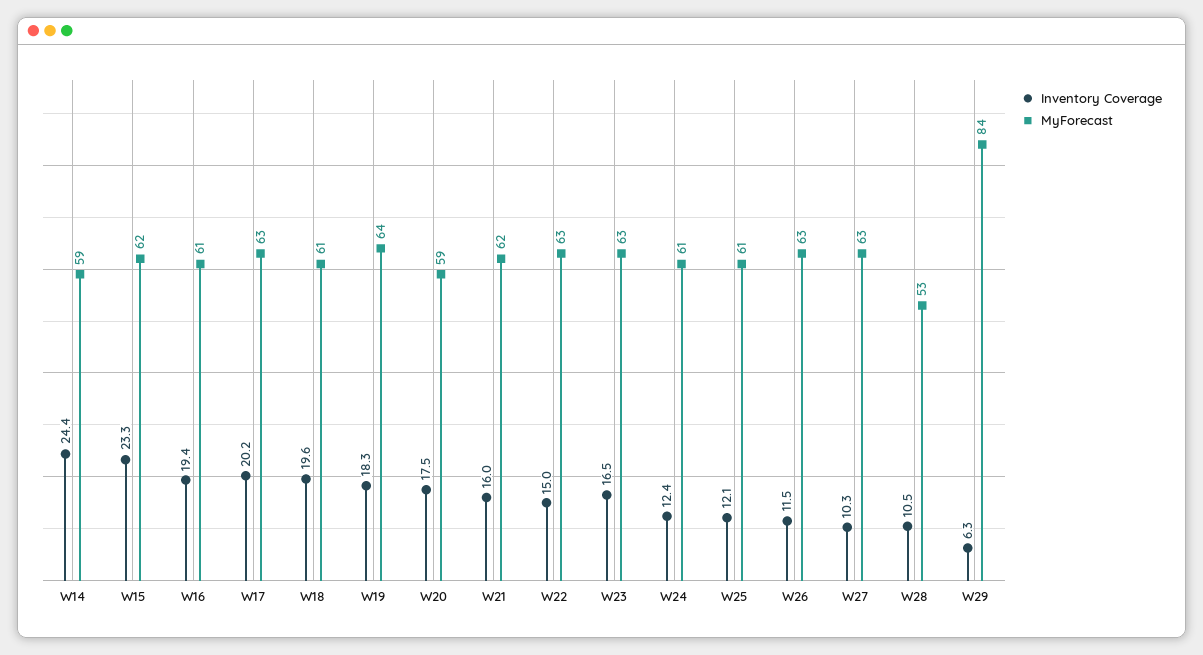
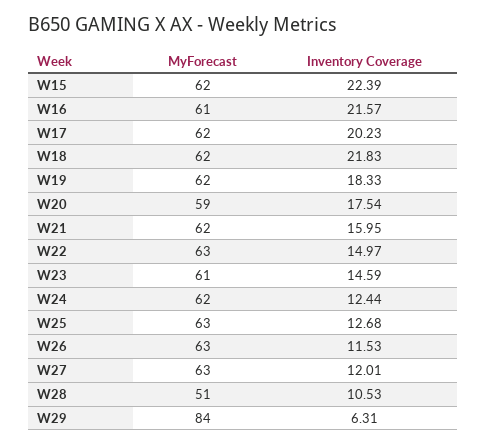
  {
    "Inventory Coverage": {
-     "W14": 24.4,
-     "W15": 23.3,
+     "W15": 22.39,
-     "W16": 19.4,
+     "W16": 21.57,
      "W17": 20.23,
-     "W18": 19.6,
+     "W18": 21.83,
      "W19": 18.33,
      "W20": 17.54,
      "W21": 15.95,
      "W22": 14.97,
-     "W23": 16.5,
+     "W23": 14.59,
      "W24": 12.44,
-     "W25": 12.1,
+     "W25": 12.68,
      "W26": 11.53,
-     "W27": 10.3,
+     "W27": 12.01,
      "W28": 10.53,
      "W29": 6.31
    },
    "MyForecast": {
-     "W14": 59,
      "W15": 62,
      "W16": 61,
-     "W17": 63,
+     "W17": 62,
-     "W18": 61,
+     "W18": 62,
-     "W19": 64,
+     "W19": 62,
      "W20": 59,
      "W21": 62,
      "W22": 63,
-     "W23": 63,
+     "W23": 61,
-     "W24": 61,
+     "W24": 62,
-     "W25": 61,
+     "W25": 63,
      "W26": 63,
      "W27": 63,
-     "W28": 53,
+     "W28": 51,
      "W29": 84
    }
  }

